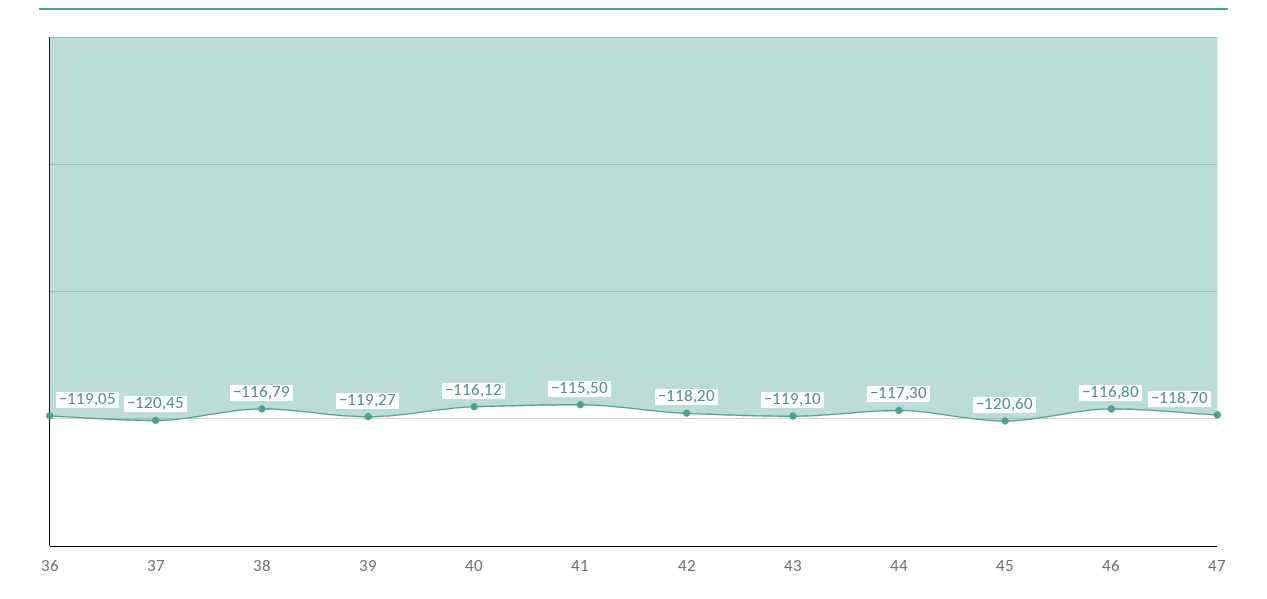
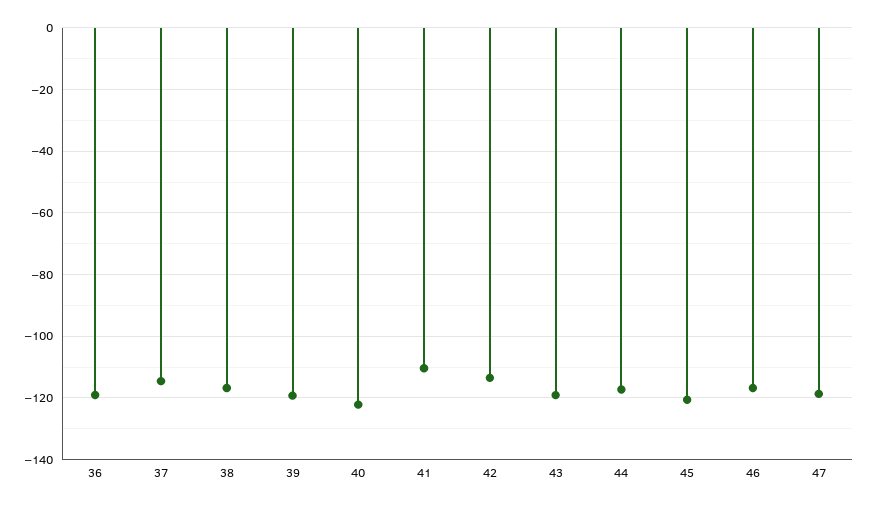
  {
    "36": -119.05,
-   "37": -120.45,
+   "37": -114,
    "38": -116.79,
    "39": -119.27,
-   "40": -116.12,
+   "40": -122,
-   "41": -115.5,
+   "41": -110,
-   "42": -118.2,
+   "42": -114,
    "43": -119.1,
    "44": -117.3,
    "45": -120.6,
    "46": -116.8,
    "47": -118.7
  }

